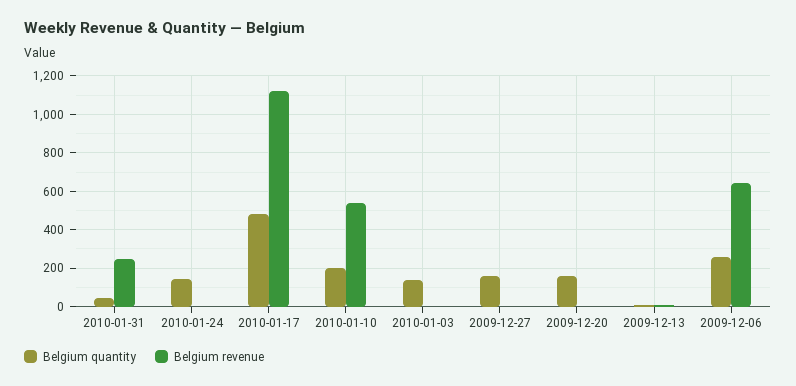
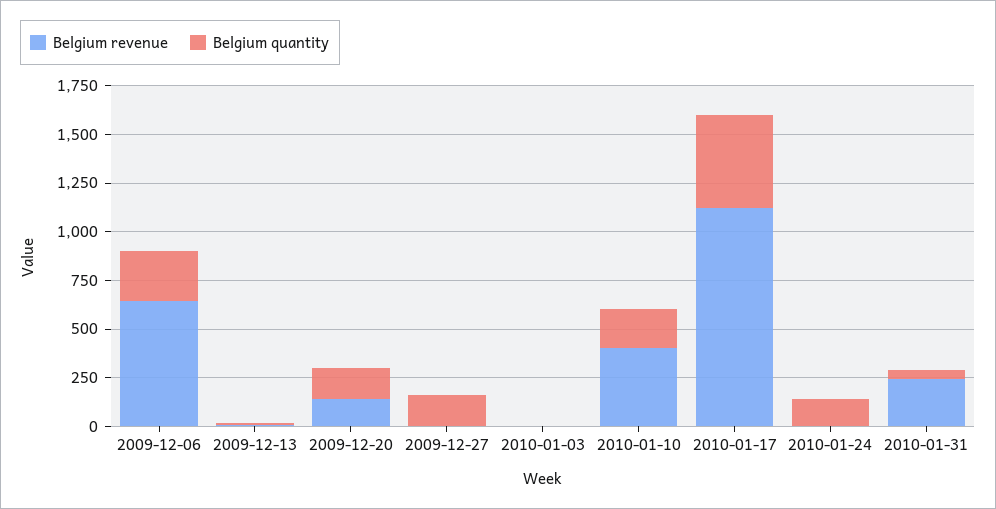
  {
    "Belgium quantity": {
      "2010-01-31": 50,
      "2010-01-24": 150,
      "2010-01-17": 500,
      "2010-01-10": 200,
-     "2010-01-03": 150,
+     "2010-01-03": 0,
      "2009-12-27": 150,
      "2009-12-20": 150,
      "2009-12-13": 0,
      "2009-12-06": 250
    },
    "Belgium revenue": {
      "2010-01-31": 250,
      "2010-01-24": 0,
      "2010-01-17": 1100,
-     "2010-01-10": 550,
+     "2010-01-10": 400,
      "2010-01-03": 0,
      "2009-12-27": 0,
-     "2009-12-20": 0,
+     "2009-12-20": 150,
      "2009-12-13": 0,
      "2009-12-06": 650
    }
  }

